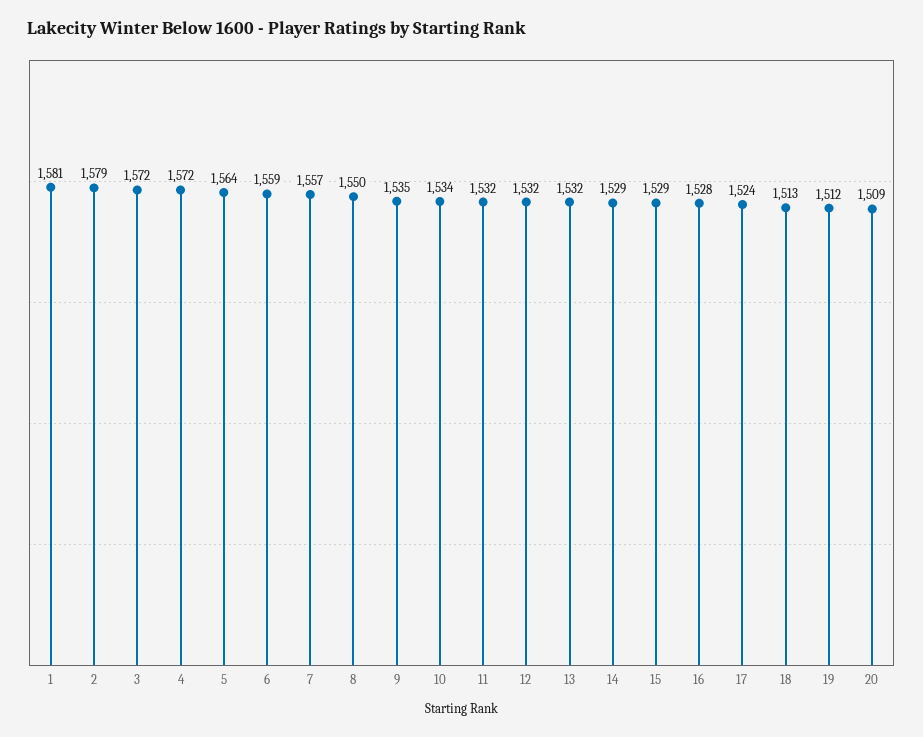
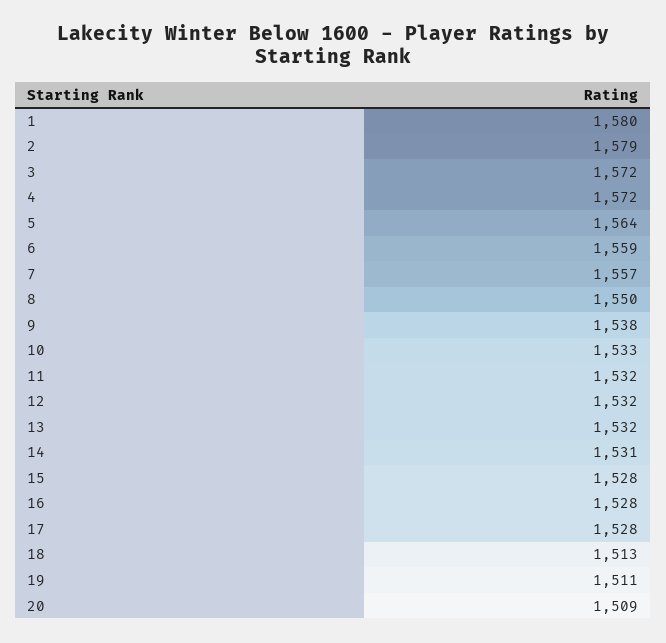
  {
-   "1": 1581,
+   "1": 1580,
    "2": 1579,
    "3": 1572,
    "4": 1572,
    "5": 1564,
    "6": 1559,
    "7": 1557,
    "8": 1550,
-   "9": 1535,
+   "9": 1538,
-   "10": 1534,
+   "10": 1533,
    "11": 1532,
    "12": 1532,
    "13": 1532,
-   "14": 1529,
+   "14": 1531,
-   "15": 1529,
+   "15": 1528,
    "16": 1528,
-   "17": 1524,
+   "17": 1528,
    "18": 1513,
-   "19": 1512,
+   "19": 1511,
    "20": 1509
  }

